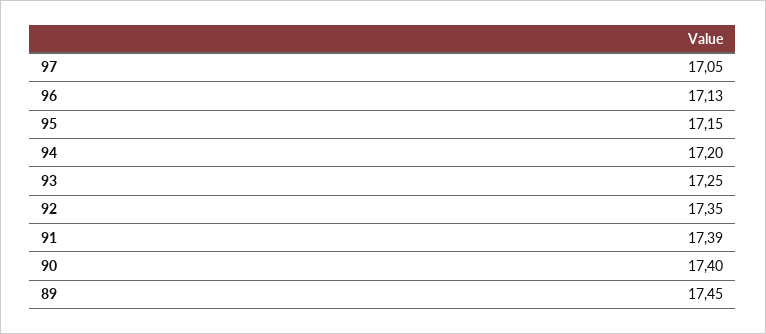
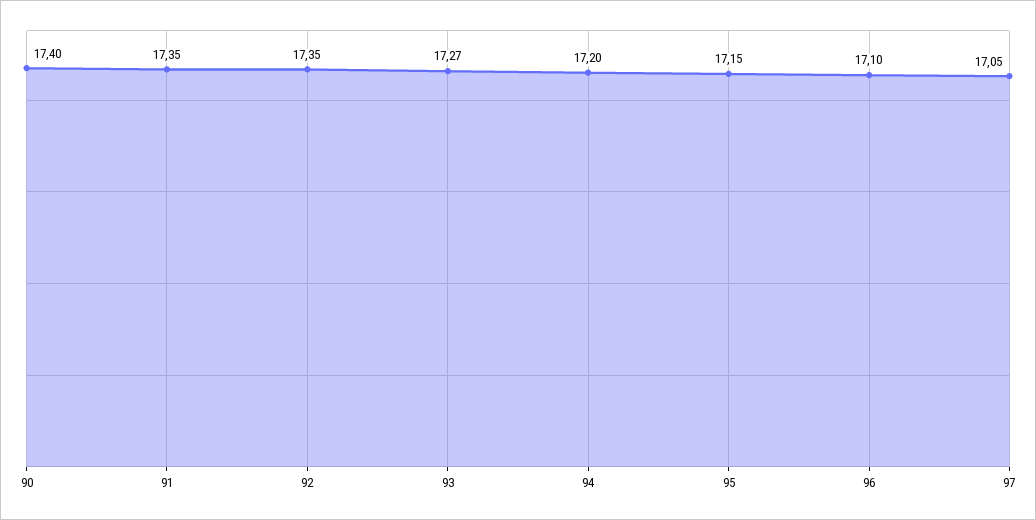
  {
    "97": 17.05,
-   "96": 17.13,
+   "96": 17.1,
    "95": 17.15,
    "94": 17.2,
-   "93": 17.25,
+   "93": 17.27,
    "92": 17.35,
-   "91": 17.39,
+   "91": 17.35,
-   "90": 17.4,
+   "90": 17.4
-   "89": 17.45
  }

